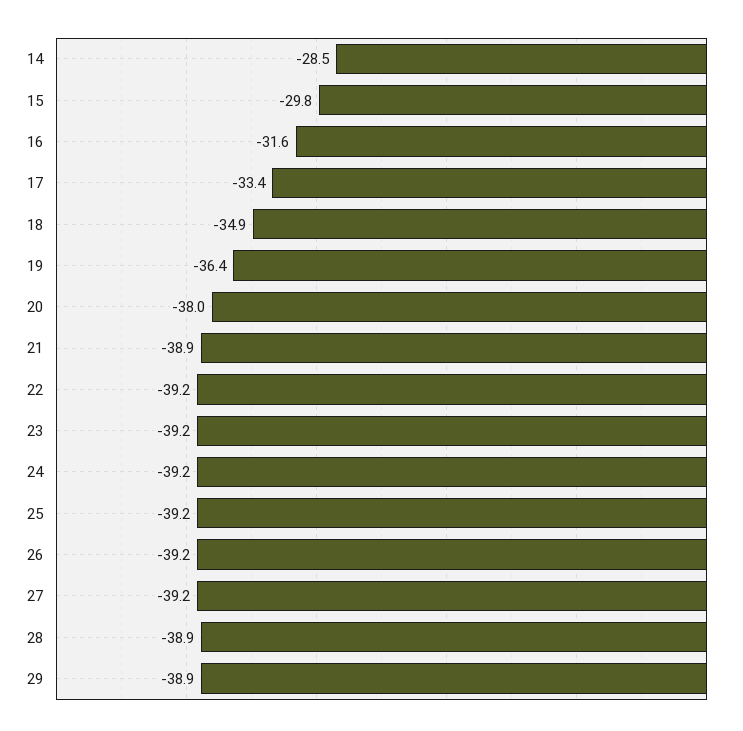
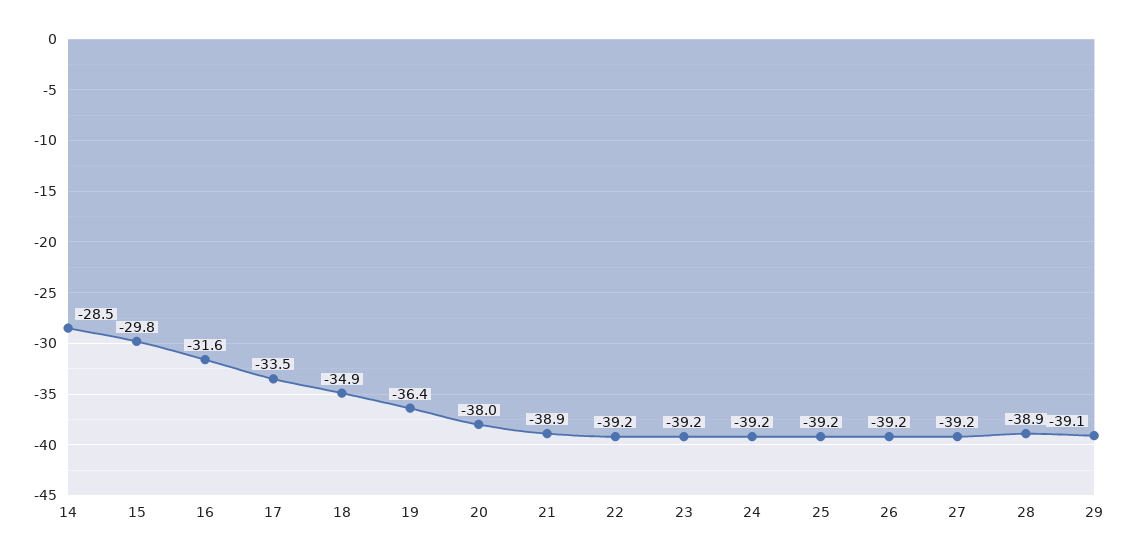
  {
    "14": -28.5,
    "15": -29.8,
    "16": -31.6,
-   "17": -33.4,
+   "17": -33.5,
    "18": -34.9,
    "19": -36.4,
    "20": -38,
    "21": -38.9,
    "22": -39.2,
    "23": -39.2,
    "24": -39.2,
    "25": -39.2,
    "26": -39.2,
    "27": -39.2,
    "28": -38.9,
-   "29": -38.9
+   "29": -39.1
  }

